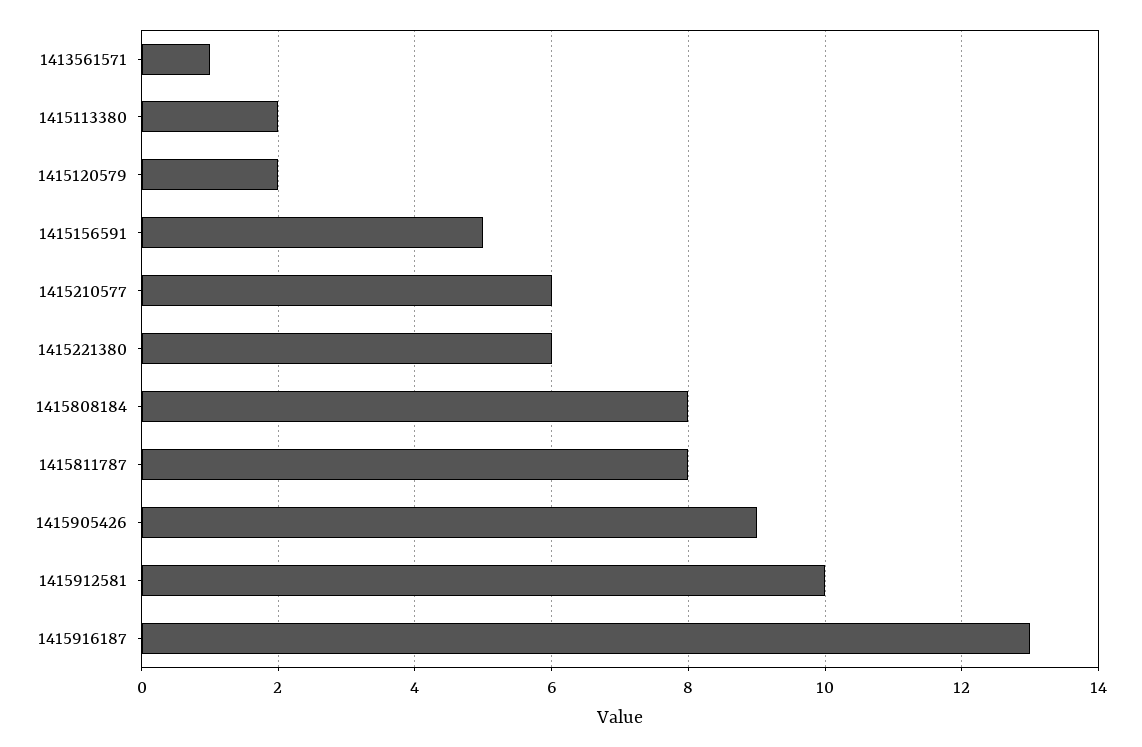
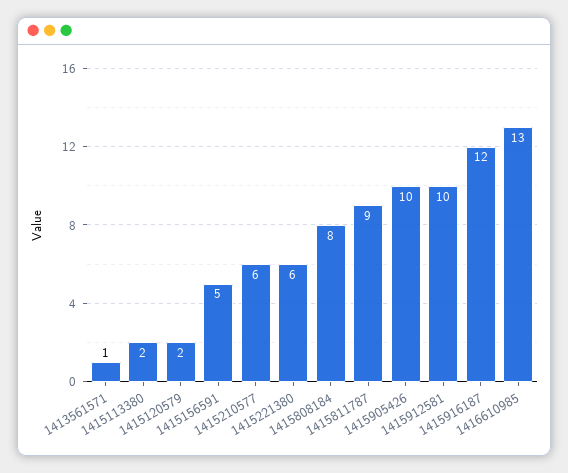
  {
    "1413561571": 1,
    "1415113380": 2,
    "1415120579": 2,
    "1415156591": 5,
    "1415210577": 6,
    "1415221380": 6,
    "1415808184": 8,
-   "1415811787": 8,
+   "1415811787": 9,
-   "1415905426": 9,
+   "1415905426": 10,
    "1415912581": 10,
-   "1415916187": 13
+   "1415916187": 12,
+   "1416610985": 13
  }

